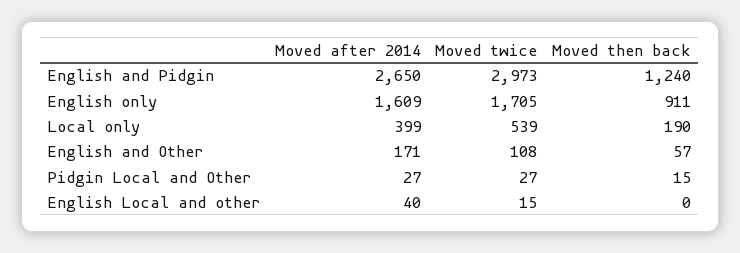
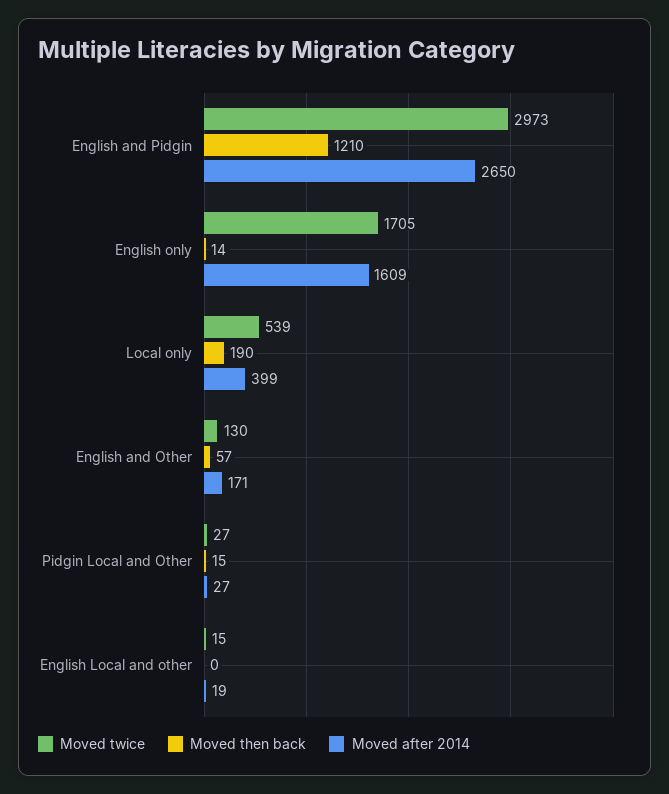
  {
    "Moved after 2014": {
      "English and Pidgin": 2650,
      "English only": 1609,
      "Local only": 399,
      "English and Other": 171,
      "Pidgin Local and Other": 27,
-     "English Local and other": 40
+     "English Local and other": 19
    },
    "Moved twice": {
      "English and Pidgin": 2973,
      "English only": 1705,
      "Local only": 539,
-     "English and Other": 108,
+     "English and Other": 130,
      "Pidgin Local and Other": 27,
      "English Local and other": 15
    },
    "Moved then back": {
-     "English and Pidgin": 1240,
+     "English and Pidgin": 1210,
-     "English only": 911,
+     "English only": 14,
      "Local only": 190,
      "English and Other": 57,
      "Pidgin Local and Other": 15,
      "English Local and other": 0
    }
  }

